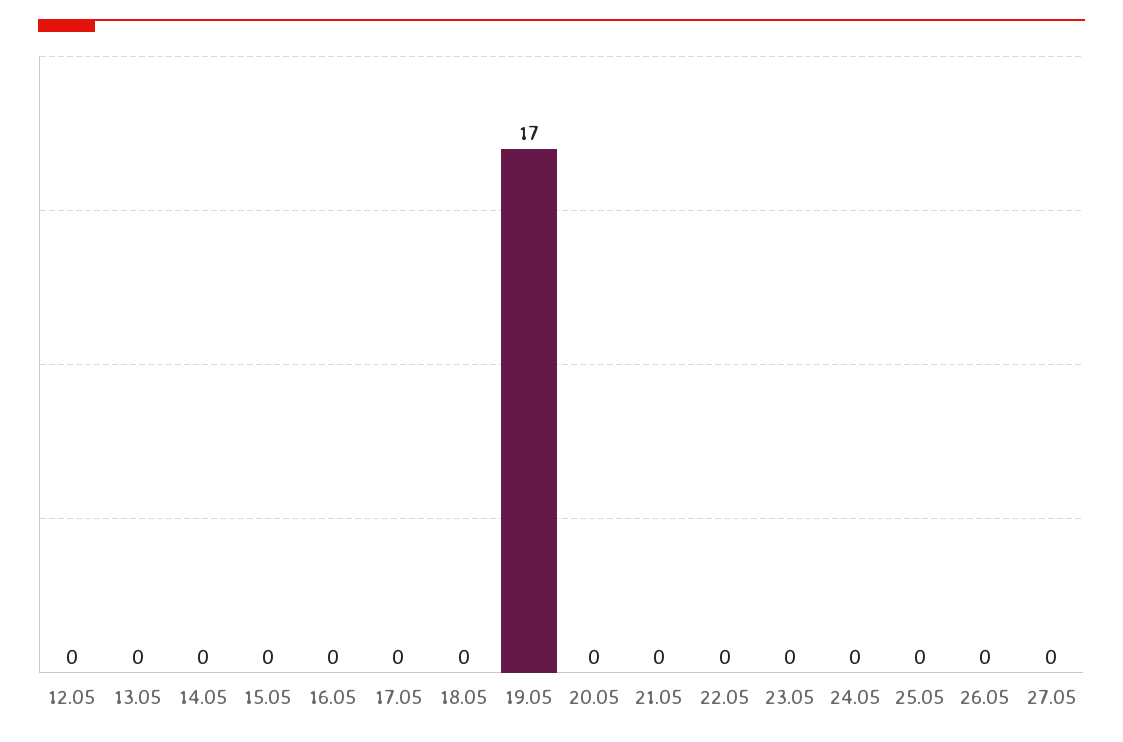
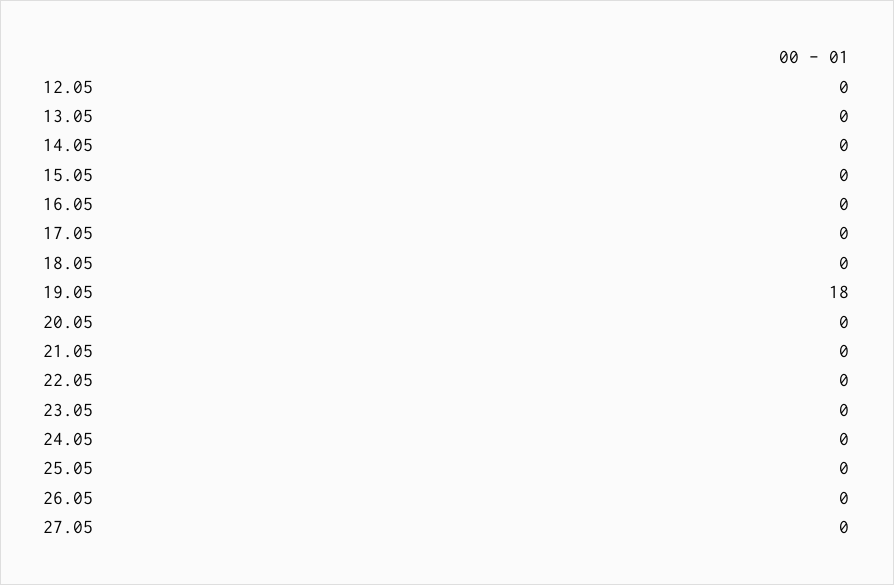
  {
    "12.05": 0,
    "13.05": 0,
    "14.05": 0,
    "15.05": 0,
    "16.05": 0,
    "17.05": 0,
    "18.05": 0,
-   "19.05": 17,
+   "19.05": 18,
    "20.05": 0,
    "21.05": 0,
    "22.05": 0,
    "23.05": 0,
    "24.05": 0,
    "25.05": 0,
    "26.05": 0,
    "27.05": 0
  }

